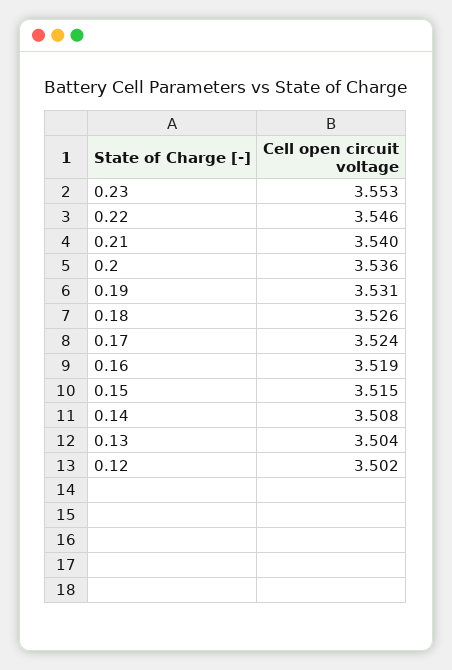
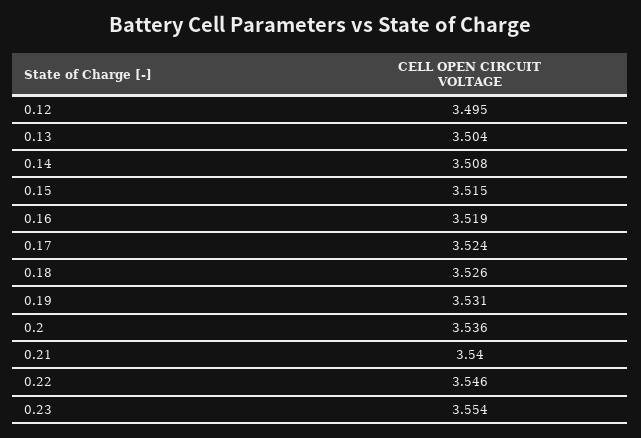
  {
-   "0.23": 3.553,
+   "0.23": 3.554,
    "0.22": 3.546,
    "0.21": 3.54,
    "0.2": 3.536,
    "0.19": 3.531,
    "0.18": 3.526,
    "0.17": 3.524,
    "0.16": 3.519,
    "0.15": 3.515,
    "0.14": 3.508,
    "0.13": 3.504,
-   "0.12": 3.502
+   "0.12": 3.495
  }

